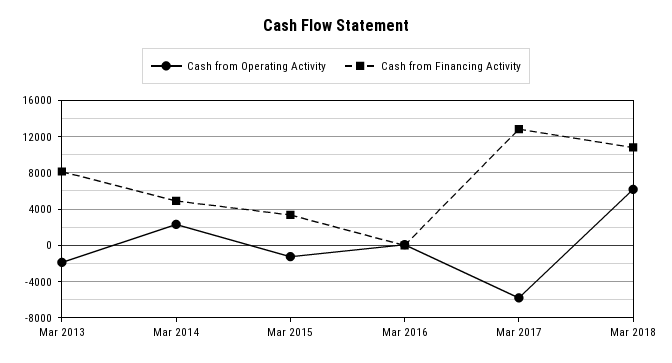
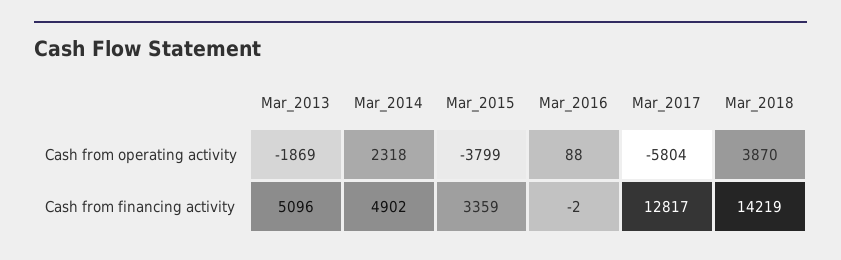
  {
    "Cash from Operating Activity": {
      "Mar 2013": -1869,
      "Mar 2014": 2318,
-     "Mar 2015": -1000,
+     "Mar 2015": -3799,
      "Mar 2016": 88,
      "Mar 2017": -5804,
-     "Mar 2018": 6000
+     "Mar 2018": 3870
    },
    "Cash from Financing Activity": {
-     "Mar 2013": 8000,
+     "Mar 2013": 5096,
      "Mar 2014": 4902,
      "Mar 2015": 3359,
      "Mar 2016": -2,
      "Mar 2017": 12817,
-     "Mar 2018": 11000
+     "Mar 2018": 14219
    }
  }

